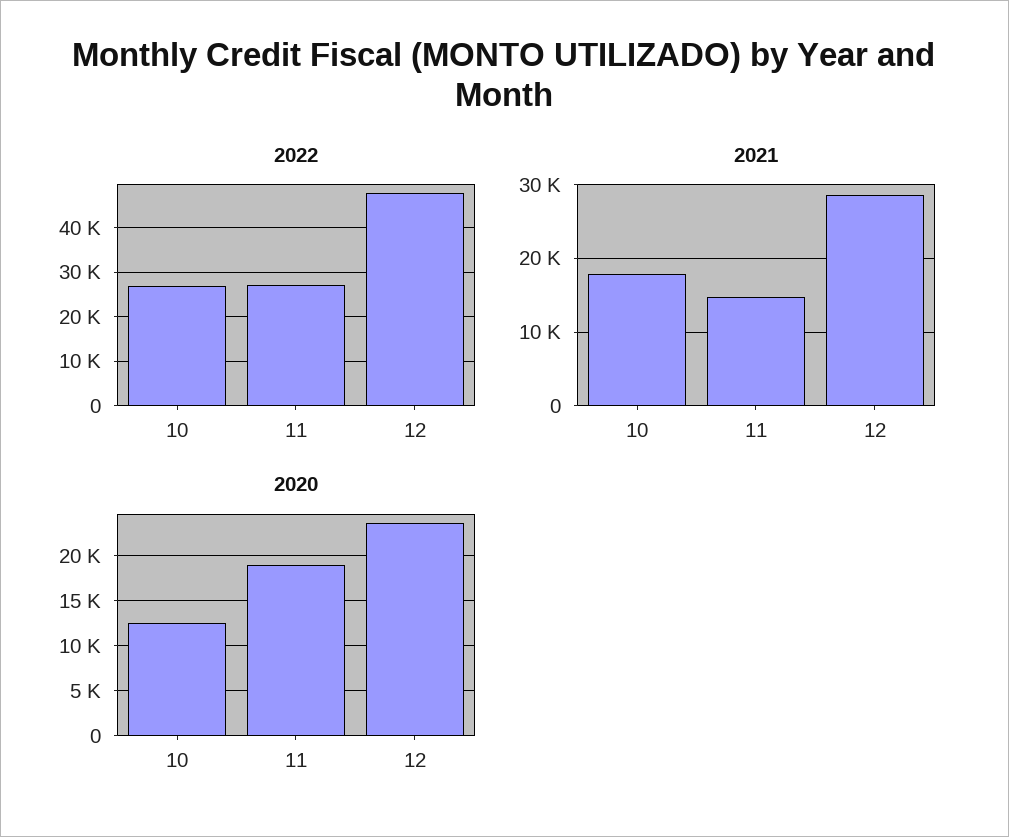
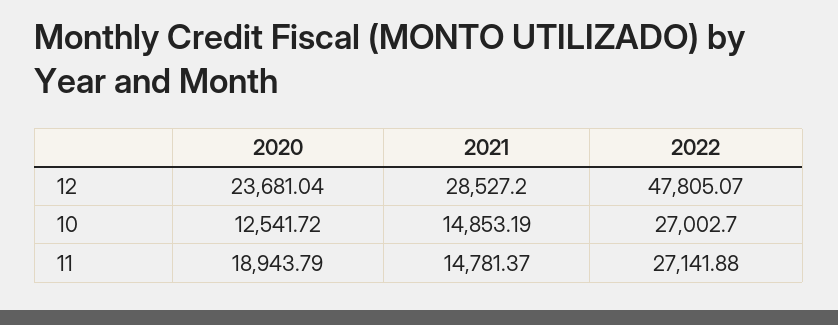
  {
    "2022": {
      "10": 27002.7,
      "11": 27141.88,
      "12": 47805.07
    },
    "2021": {
-     "10": 18000,
+     "10": 14853.19,
      "11": 14781.37,
      "12": 28527.2
    },
    "2020": {
      "10": 12541.72,
      "11": 18943.79,
      "12": 23681.04
    }
  }

